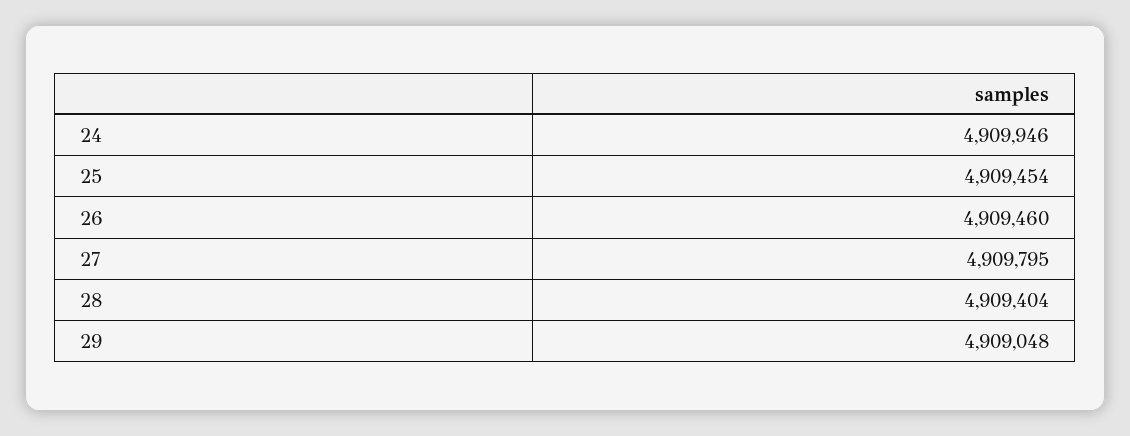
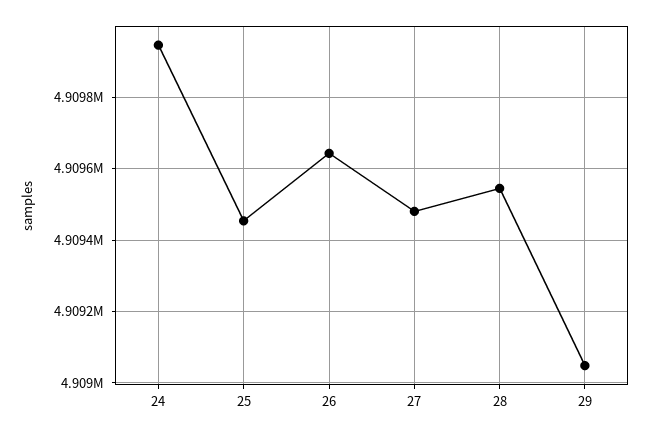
  {
    "24": 4909946,
    "25": 4909454,
-   "26": 4909460,
+   "26": 4909640,
-   "27": 4909795,
+   "27": 4909480,
-   "28": 4909404,
+   "28": 4909540,
    "29": 4909048
  }

